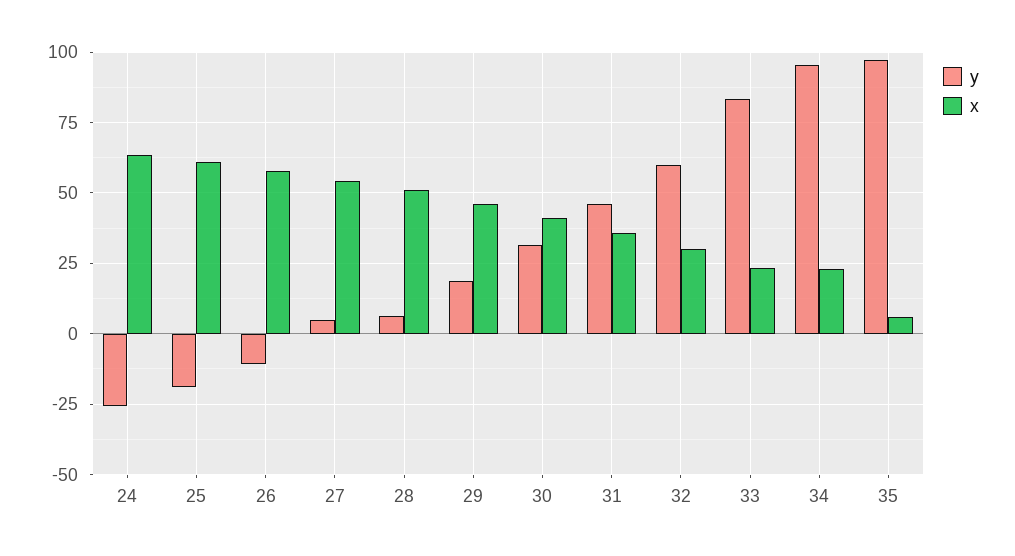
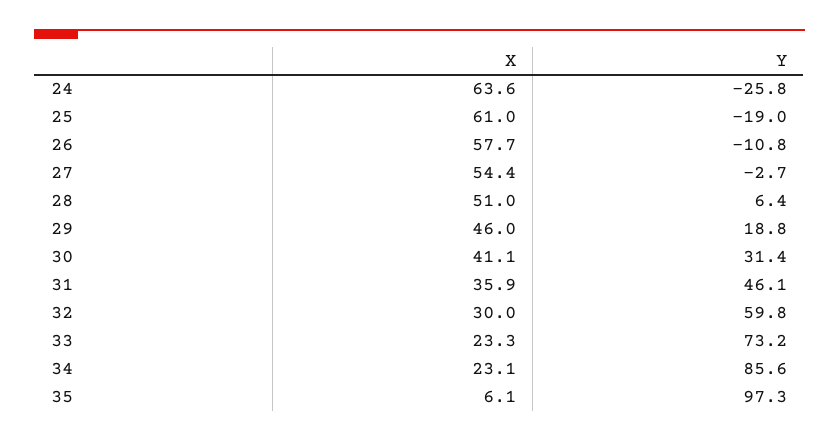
  {
    "y": {
      "24": -25.8,
      "25": -19,
      "26": -10.8,
-     "27": 5,
+     "27": -2.7,
      "28": 6.4,
      "29": 18.8,
      "30": 31.4,
      "31": 46.1,
      "32": 59.8,
-     "33": 82.5,
+     "33": 73.2,
-     "34": 95,
+     "34": 85.6,
      "35": 97.3
    },
    "x": {
      "24": 63.6,
      "25": 61,
      "26": 57.7,
      "27": 54.4,
      "28": 51,
      "29": 46,
      "30": 41.1,
      "31": 35.9,
      "32": 30,
      "33": 23.3,
      "34": 23.1,
      "35": 6.1
    }
  }

